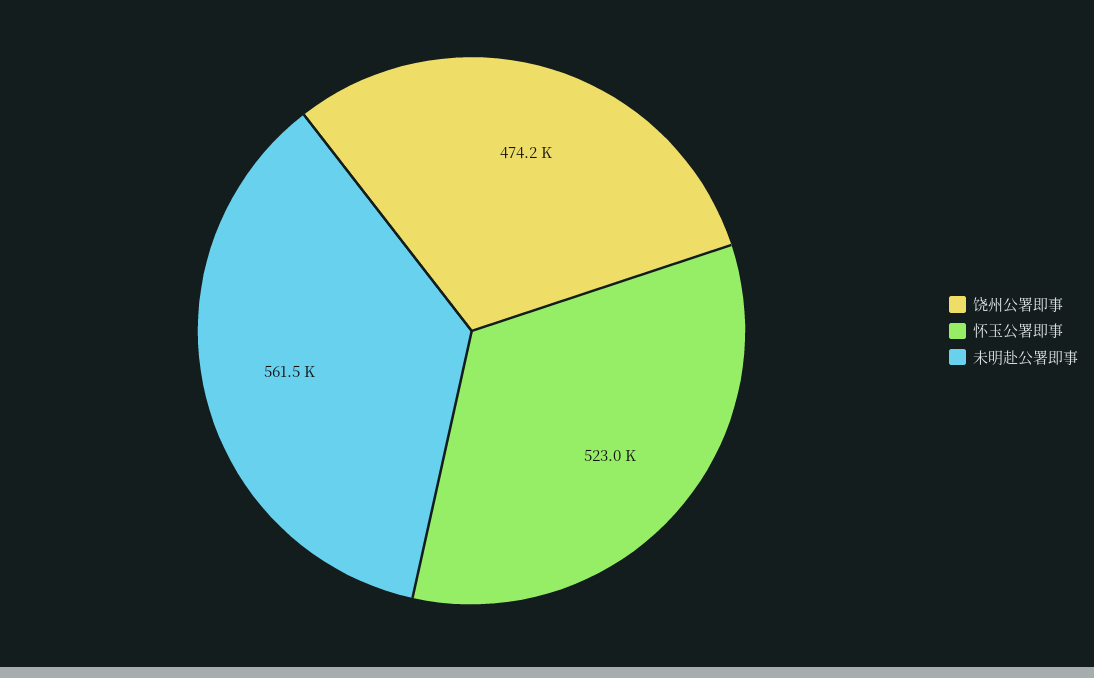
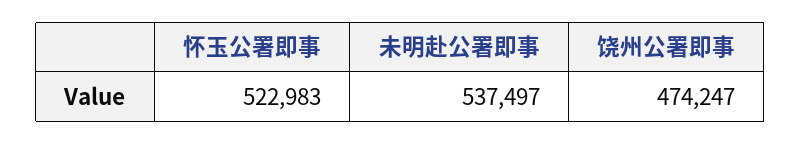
  {
    "饶州公署即事": 474247,
    "怀玉公署即事": 522983,
-   "未明赴公署即事": 561500
+   "未明赴公署即事": 537497
  }

